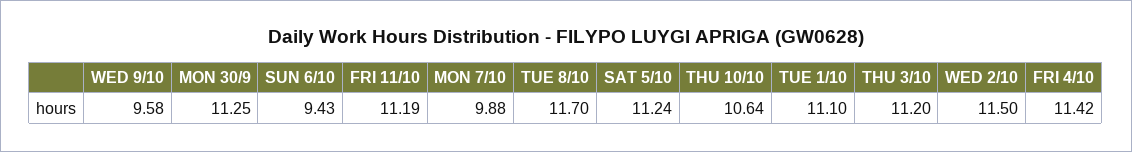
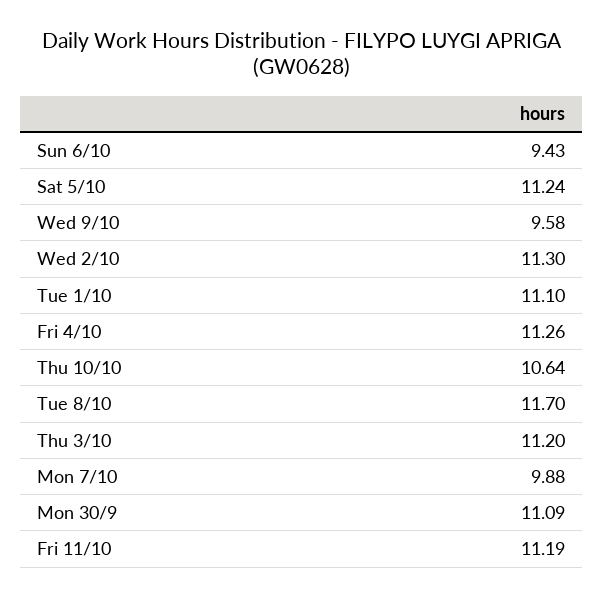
  {
    "WED 9/10": 9.58,
-   "MON 30/9": 11.25,
+   "MON 30/9": 11.09,
    "SUN 6/10": 9.43,
    "FRI 11/10": 11.19,
    "MON 7/10": 9.88,
    "TUE 8/10": 11.7,
    "SAT 5/10": 11.24,
    "THU 10/10": 10.64,
    "TUE 1/10": 11.1,
    "THU 3/10": 11.2,
-   "WED 2/10": 11.5,
+   "WED 2/10": 11.3,
-   "FRI 4/10": 11.42
+   "FRI 4/10": 11.26
  }

